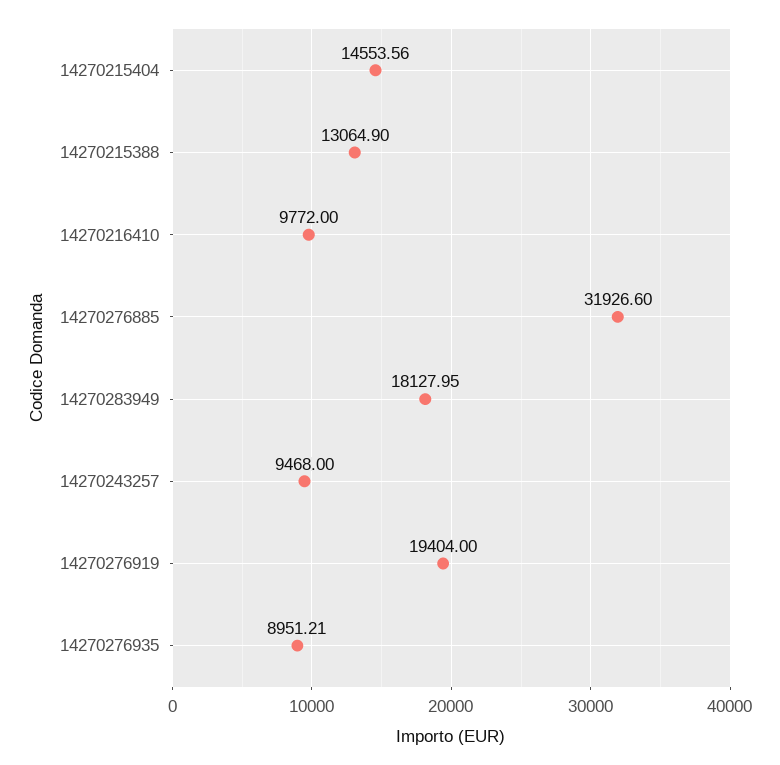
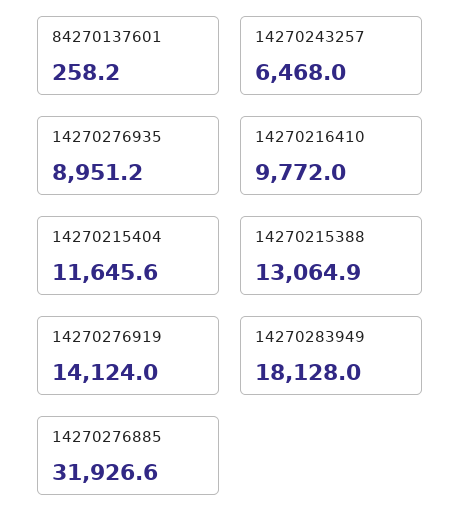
  {
-   "14270215404": 14553.56,
+   "14270215404": 11645.6,
    "14270215388": 13064.9,
    "14270216410": 9772,
    "14270276885": 31926.6,
    "14270283949": 18127.95,
-   "14270243257": 9468,
+   "14270243257": 6468,
-   "14270276919": 19404,
+   "14270276919": 14124,
-   "14270276935": 8951.21
+   "14270276935": 8951.21,
+   "84270137601": 258.2
  }

